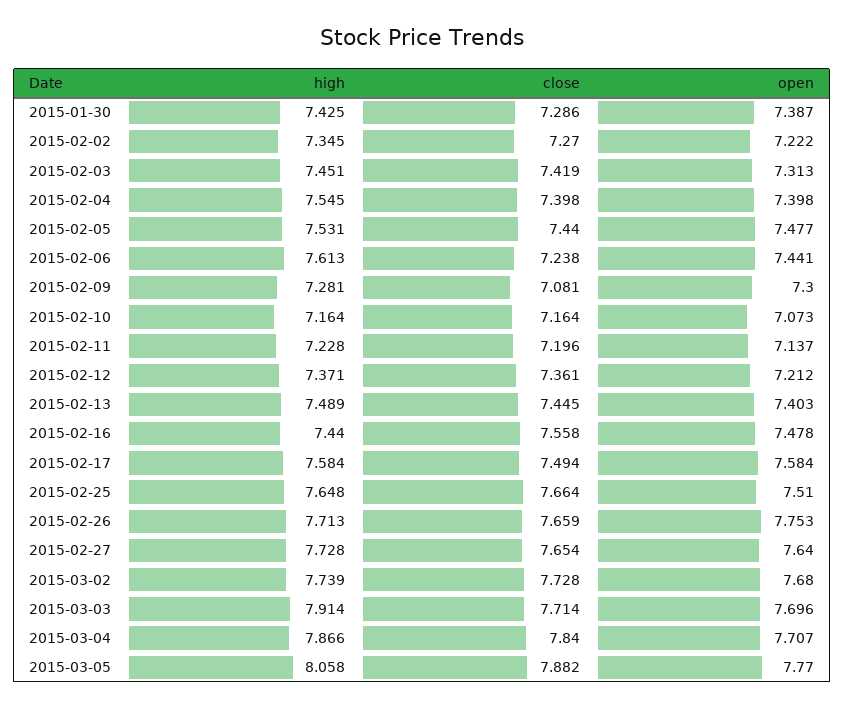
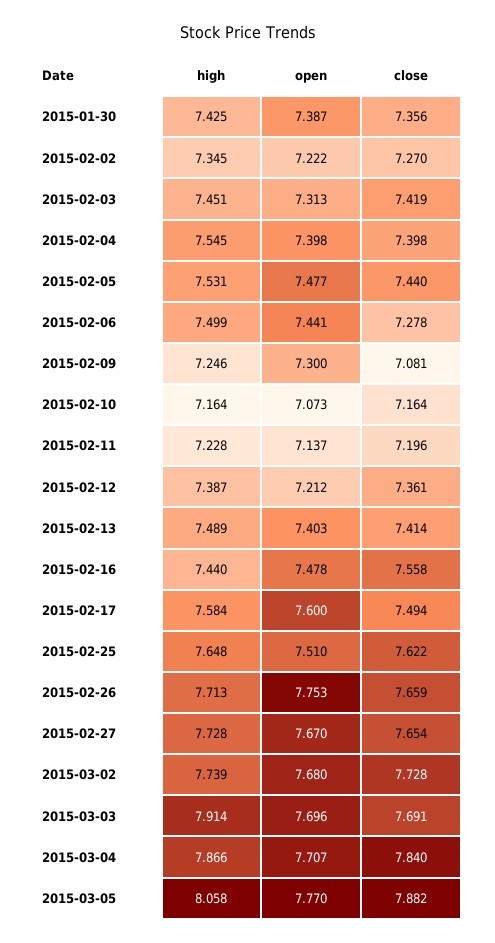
  {
    "high": {
      "2015-01-30": 7.425,
      "2015-02-02": 7.345,
      "2015-02-03": 7.451,
      "2015-02-04": 7.545,
      "2015-02-05": 7.531,
-     "2015-02-06": 7.613,
+     "2015-02-06": 7.499,
-     "2015-02-09": 7.281,
+     "2015-02-09": 7.246,
      "2015-02-10": 7.164,
      "2015-02-11": 7.228,
-     "2015-02-12": 7.371,
+     "2015-02-12": 7.387,
      "2015-02-13": 7.489,
      "2015-02-16": 7.44,
      "2015-02-17": 7.584,
      "2015-02-25": 7.648,
      "2015-02-26": 7.713,
      "2015-02-27": 7.728,
      "2015-03-02": 7.739,
      "2015-03-03": 7.914,
      "2015-03-04": 7.866,
      "2015-03-05": 8.058
    },
    "close": {
-     "2015-01-30": 7.286,
+     "2015-01-30": 7.356,
      "2015-02-02": 7.27,
      "2015-02-03": 7.419,
      "2015-02-04": 7.398,
      "2015-02-05": 7.44,
-     "2015-02-06": 7.238,
+     "2015-02-06": 7.278,
      "2015-02-09": 7.081,
      "2015-02-10": 7.164,
      "2015-02-11": 7.196,
      "2015-02-12": 7.361,
-     "2015-02-13": 7.445,
+     "2015-02-13": 7.414,
      "2015-02-16": 7.558,
      "2015-02-17": 7.494,
-     "2015-02-25": 7.664,
+     "2015-02-25": 7.622,
      "2015-02-26": 7.659,
      "2015-02-27": 7.654,
      "2015-03-02": 7.728,
-     "2015-03-03": 7.714,
+     "2015-03-03": 7.691,
      "2015-03-04": 7.84,
      "2015-03-05": 7.882
    },
    "open": {
      "2015-01-30": 7.387,
      "2015-02-02": 7.222,
      "2015-02-03": 7.313,
      "2015-02-04": 7.398,
      "2015-02-05": 7.477,
      "2015-02-06": 7.441,
      "2015-02-09": 7.3,
      "2015-02-10": 7.073,
      "2015-02-11": 7.137,
      "2015-02-12": 7.212,
      "2015-02-13": 7.403,
      "2015-02-16": 7.478,
-     "2015-02-17": 7.584,
+     "2015-02-17": 7.6,
      "2015-02-25": 7.51,
      "2015-02-26": 7.753,
-     "2015-02-27": 7.64,
+     "2015-02-27": 7.67,
      "2015-03-02": 7.68,
      "2015-03-03": 7.696,
      "2015-03-04": 7.707,
      "2015-03-05": 7.77
    }
  }

